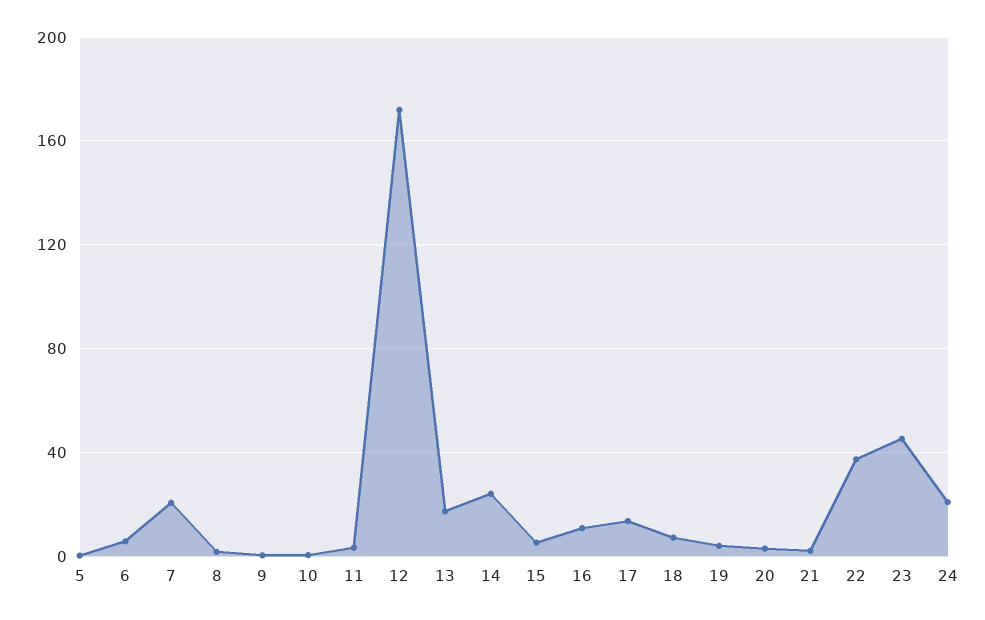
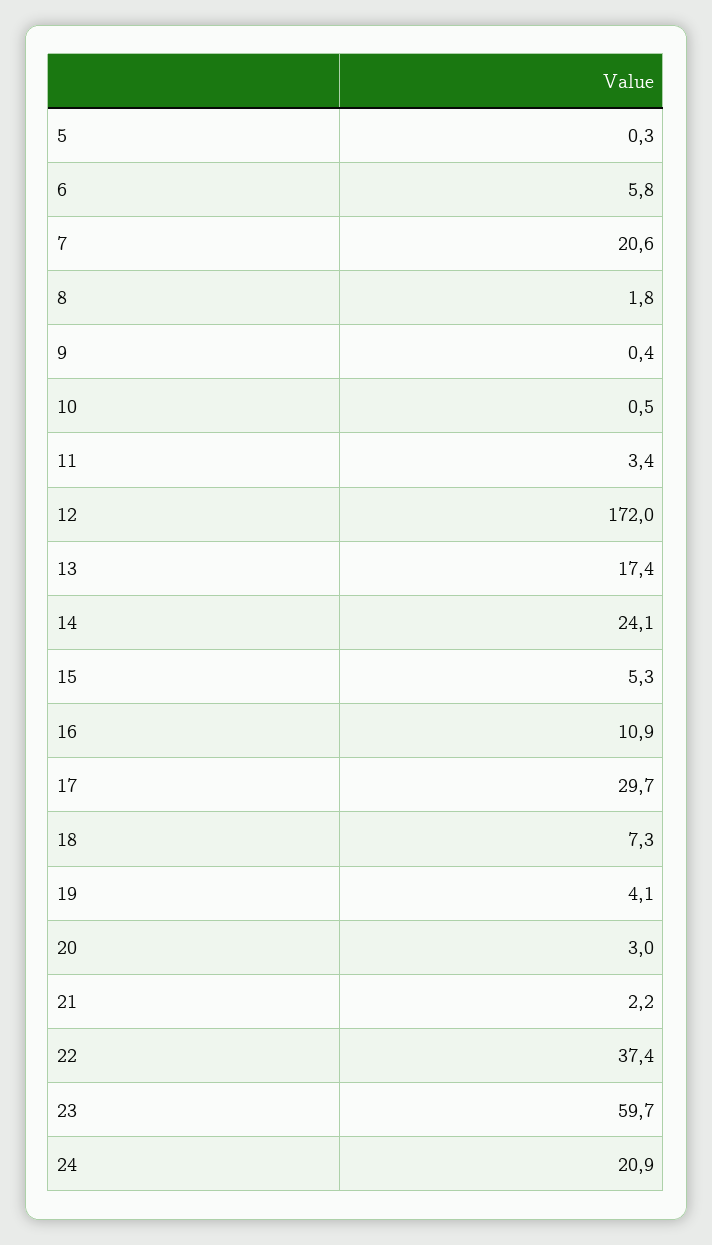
  {
    "5": 0.3,
    "6": 5.8,
    "7": 20.6,
    "8": 1.8,
    "9": 0.4,
    "10": 0.5,
    "11": 3.4,
    "12": 172,
    "13": 17.4,
    "14": 24.1,
    "15": 5.3,
    "16": 10.9,
-   "17": 15,
+   "17": 29.7,
    "18": 7.3,
    "19": 4.1,
    "20": 3,
    "21": 2.2,
    "22": 37.4,
-   "23": 45,
+   "23": 59.7,
    "24": 20.9
  }

